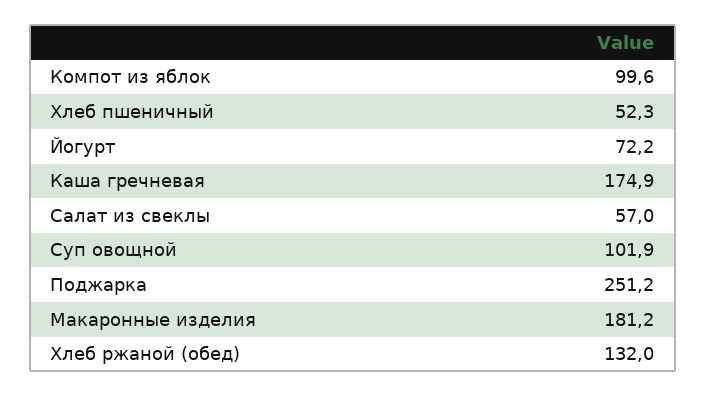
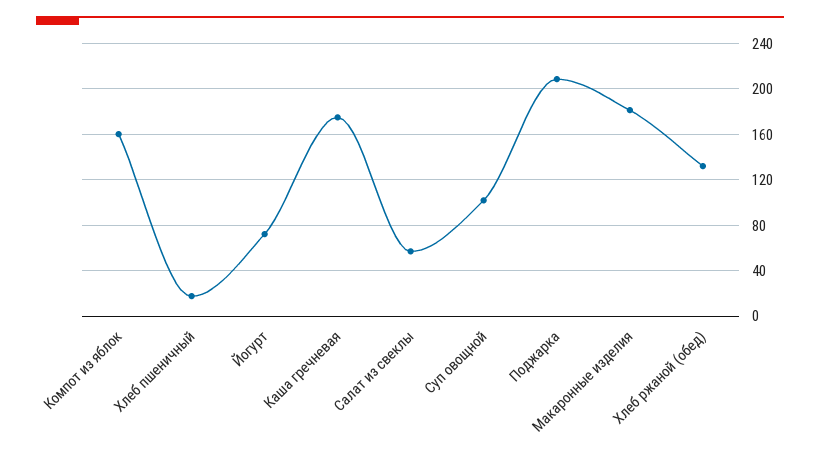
  {
-   "Компот из яблок": 99.6,
+   "Компот из яблок": 160,
-   "Хлеб пшеничный": 52.3,
+   "Хлеб пшеничный": 20,
    "Йогурт": 72.2,
    "Каша гречневая": 174.9,
    "Салат из свеклы": 57,
    "Суп овощной": 101.9,
-   "Поджарка": 251.2,
+   "Поджарка": 210,
    "Макаронные изделия": 181.2,
    "Хлеб ржаной (обед)": 132
  }

